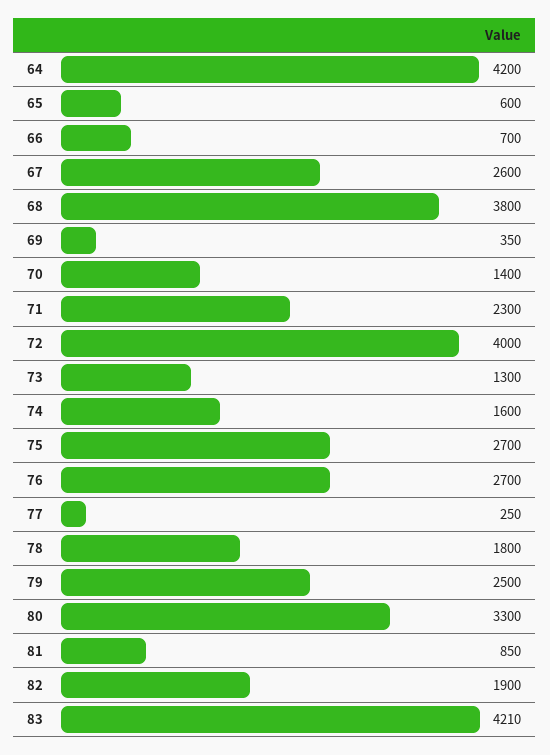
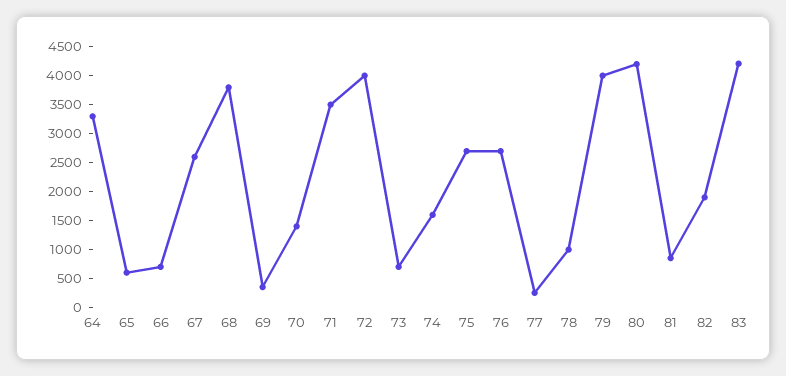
  {
-   "64": 4200,
+   "64": 3250,
    "65": 600,
    "66": 700,
    "67": 2600,
    "68": 3800,
    "69": 350,
    "70": 1400,
-   "71": 2300,
+   "71": 3500,
    "72": 4000,
-   "73": 1300,
+   "73": 750,
    "74": 1600,
    "75": 2700,
    "76": 2700,
    "77": 250,
-   "78": 1800,
+   "78": 1000,
-   "79": 2500,
+   "79": 4000,
-   "80": 3300,
+   "80": 4250,
    "81": 850,
    "82": 1900,
    "83": 4210
  }

